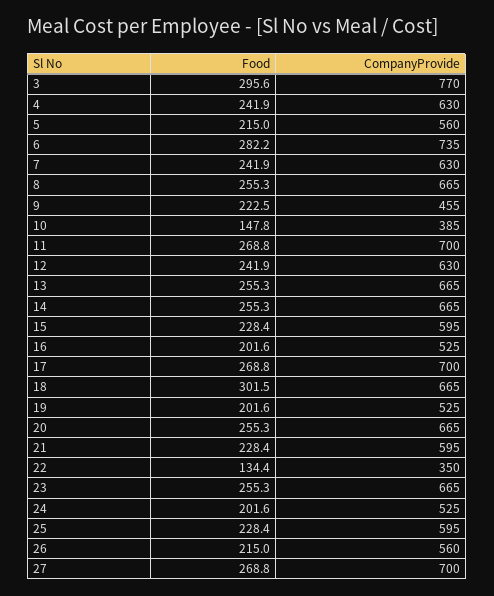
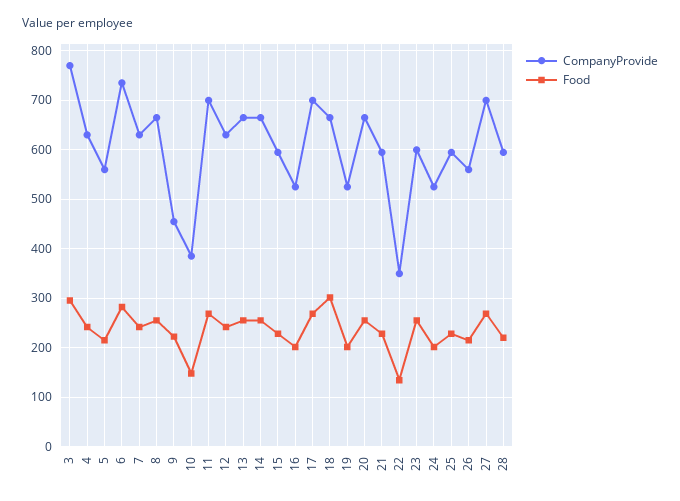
  {
    "Food": {
      "3": 295.6,
      "4": 241.9,
      "5": 215,
      "6": 282.2,
      "7": 241.9,
      "8": 255.3,
      "9": 222.5,
      "10": 147.8,
      "11": 268.8,
      "12": 241.9,
      "13": 255.3,
      "14": 255.3,
      "15": 228.4,
      "16": 201.6,
      "17": 268.8,
      "18": 301.5,
      "19": 201.6,
      "20": 255.3,
      "21": 228.4,
      "22": 134.4,
      "23": 255.3,
      "24": 201.6,
      "25": 228.4,
      "26": 215,
-     "27": 268.8
+     "27": 268.8,
+     "28": 220
    },
    "CompanyProvide": {
      "3": 770,
      "4": 630,
      "5": 560,
      "6": 735,
      "7": 630,
      "8": 665,
      "9": 455,
      "10": 385,
      "11": 700,
      "12": 630,
      "13": 665,
      "14": 665,
      "15": 595,
      "16": 525,
      "17": 700,
      "18": 665,
      "19": 525,
      "20": 665,
      "21": 595,
      "22": 350,
-     "23": 665,
+     "23": 600,
      "24": 525,
      "25": 595,
      "26": 560,
-     "27": 700
+     "27": 700,
+     "28": 600
    }
  }

